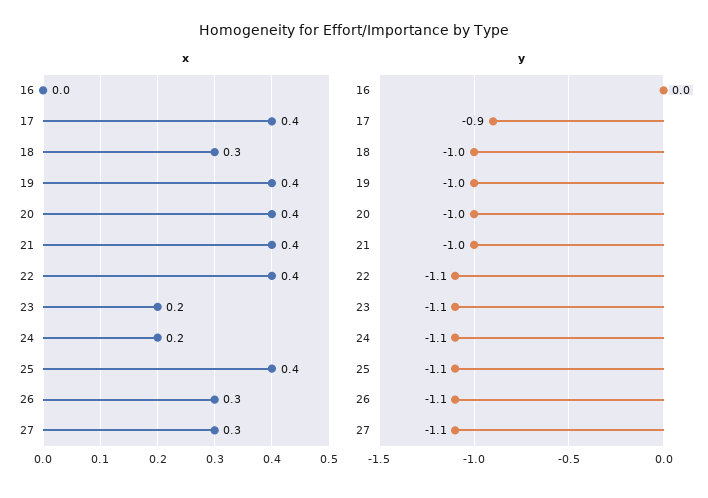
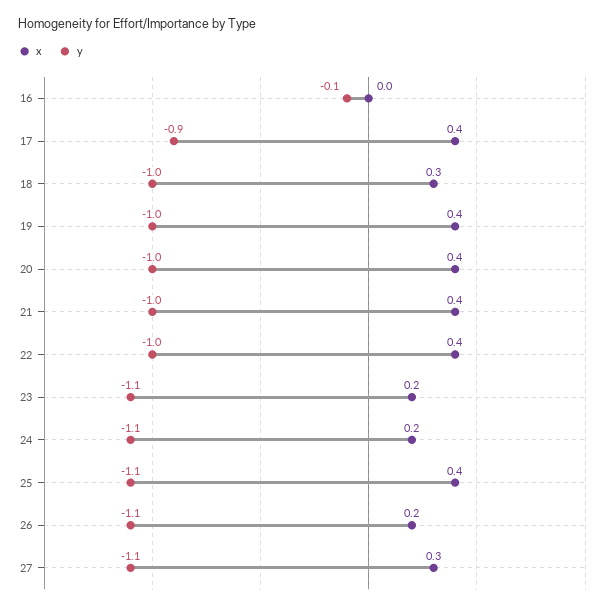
  {
    "x": {
      "16": 0,
      "17": 0.4,
      "18": 0.3,
      "19": 0.4,
      "20": 0.4,
      "21": 0.4,
      "22": 0.4,
      "23": 0.2,
      "24": 0.2,
      "25": 0.4,
-     "26": 0.3,
+     "26": 0.2,
      "27": 0.3
    },
    "y": {
-     "16": 0,
+     "16": -0.1,
      "17": -0.9,
      "18": -1,
      "19": -1,
      "20": -1,
      "21": -1,
-     "22": -1.1,
+     "22": -1,
      "23": -1.1,
      "24": -1.1,
      "25": -1.1,
      "26": -1.1,
      "27": -1.1
    }
  }

